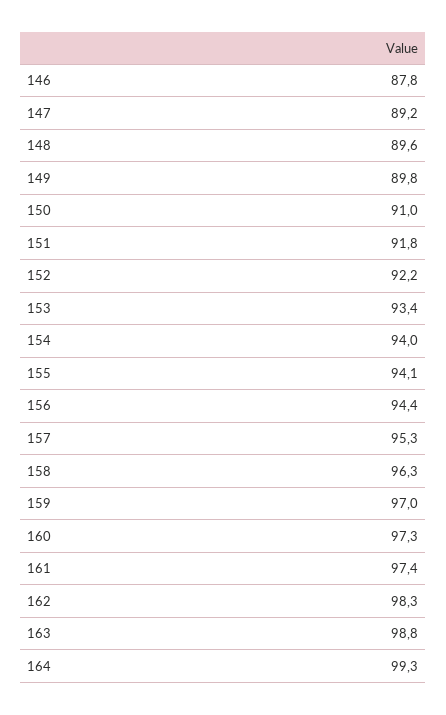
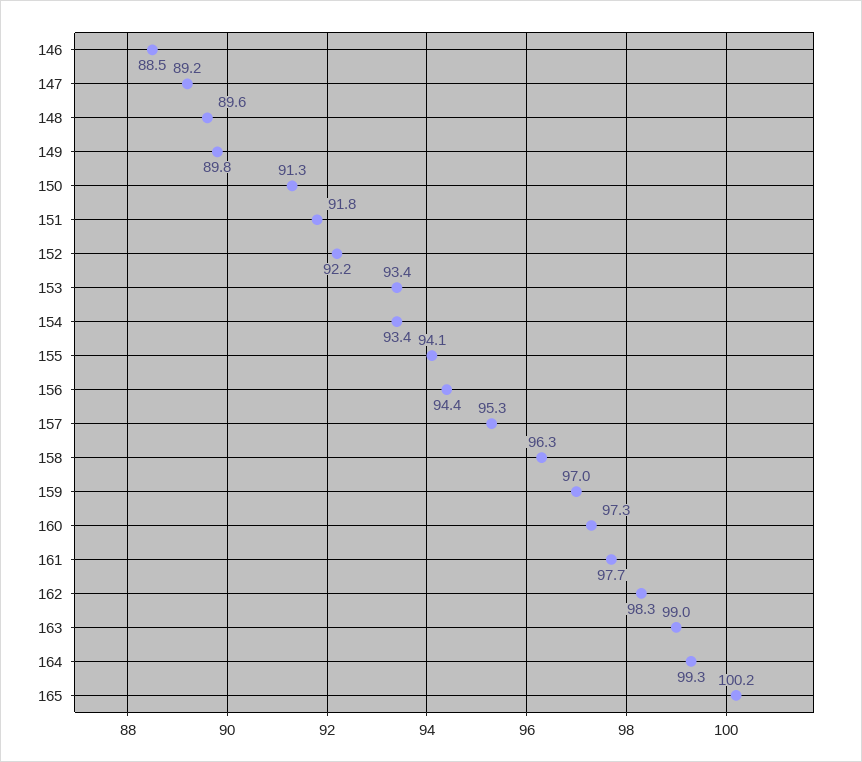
  {
-   "146": 87.8,
+   "146": 88.5,
    "147": 89.2,
    "148": 89.6,
    "149": 89.8,
-   "150": 91,
+   "150": 91.3,
    "151": 91.8,
    "152": 92.2,
    "153": 93.4,
-   "154": 94,
+   "154": 93.4,
    "155": 94.1,
    "156": 94.4,
    "157": 95.3,
    "158": 96.3,
    "159": 97,
    "160": 97.3,
-   "161": 97.4,
+   "161": 97.7,
    "162": 98.3,
-   "163": 98.8,
+   "163": 99,
-   "164": 99.3
+   "164": 99.3,
+   "165": 100.2
  }

